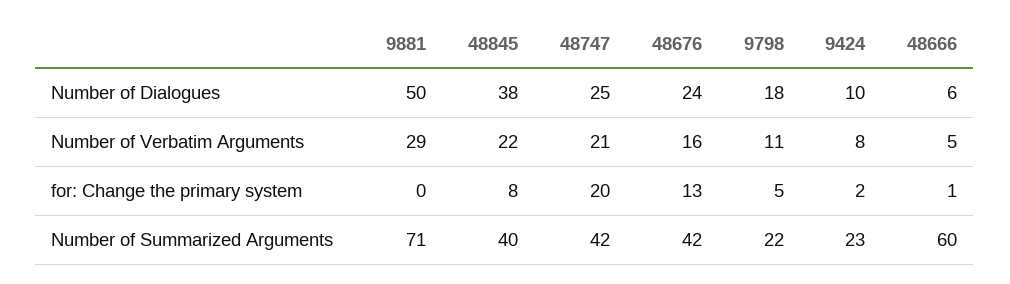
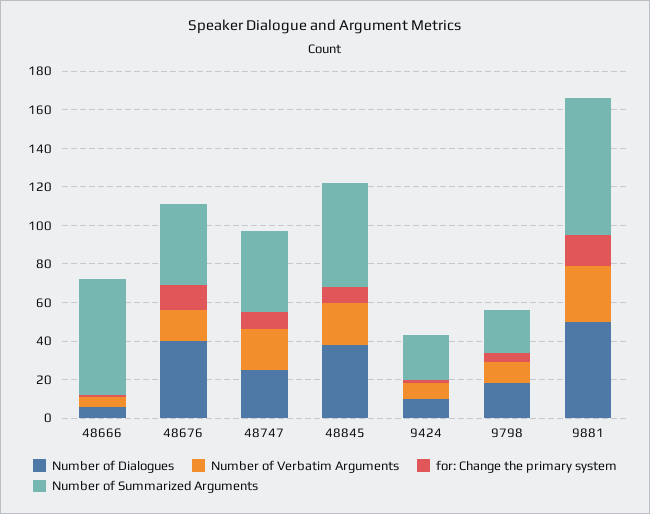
  {
    "Number of Dialogues": {
      "9881": 50,
      "48845": 38,
      "48747": 25,
-     "48676": 24,
+     "48676": 40,
      "9798": 18,
      "9424": 10,
      "48666": 6
    },
    "Number of Verbatim Arguments": {
      "9881": 29,
      "48845": 22,
      "48747": 21,
      "48676": 16,
      "9798": 11,
      "9424": 8,
      "48666": 5
    },
    "for: Change the primary system": {
-     "9881": 0,
+     "9881": 15,
      "48845": 8,
-     "48747": 20,
+     "48747": 10,
      "48676": 13,
      "9798": 5,
      "9424": 2,
      "48666": 1
    },
    "Number of Summarized Arguments": {
      "9881": 71,
-     "48845": 40,
+     "48845": 55,
      "48747": 42,
      "48676": 42,
      "9798": 22,
      "9424": 23,
      "48666": 60
    }
  }

